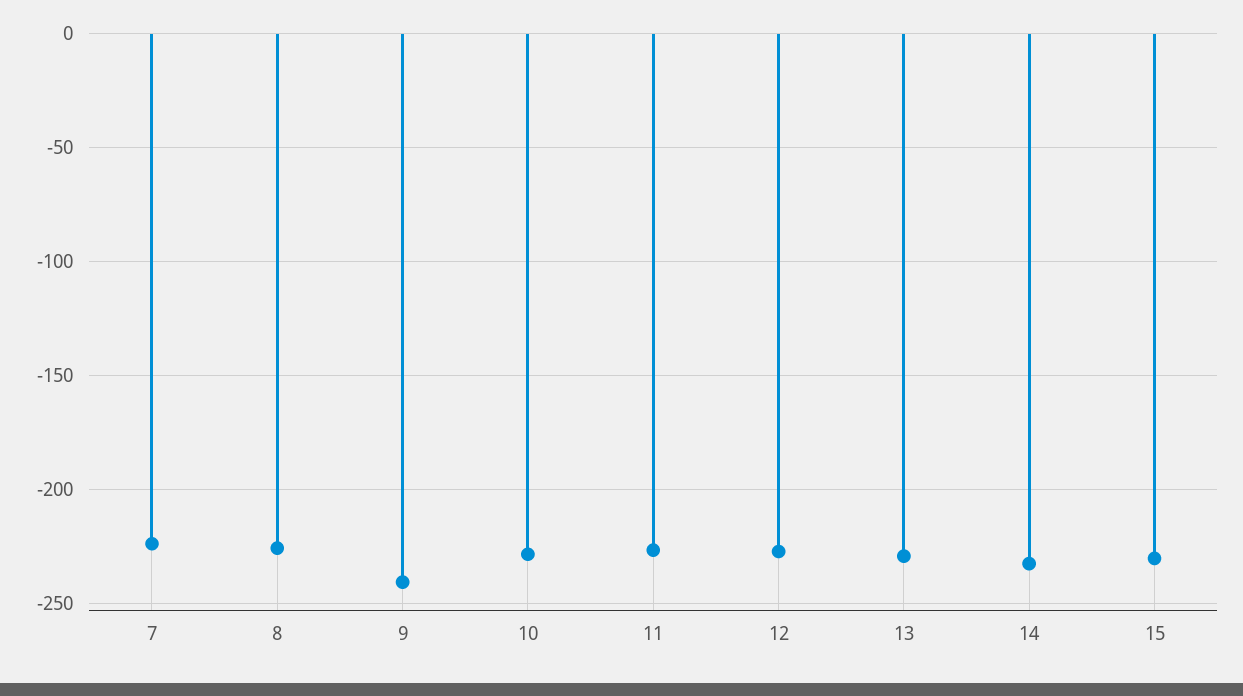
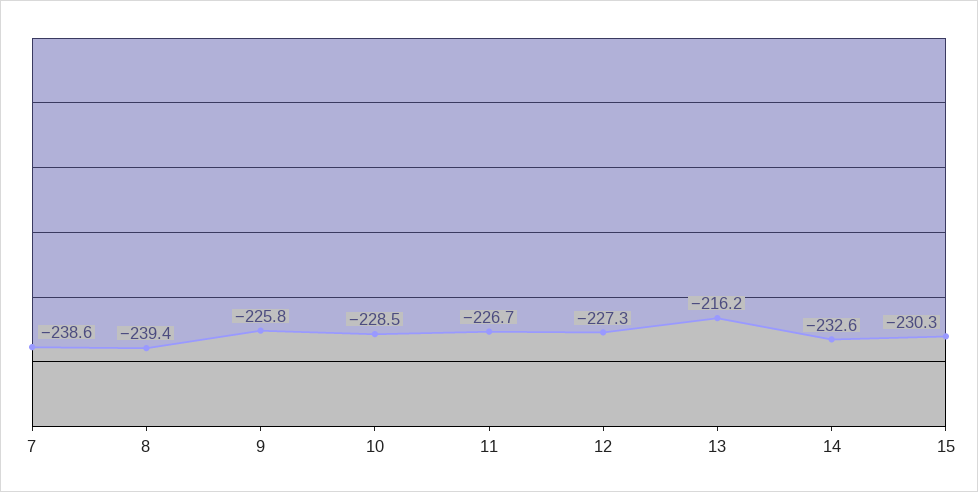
  {
-   "7": -225,
+   "7": -238.6,
-   "8": -225,
+   "8": -239.4,
-   "9": -240,
+   "9": -225.8,
    "10": -228.5,
    "11": -226.7,
    "12": -227.3,
-   "13": -230,
+   "13": -216.2,
    "14": -232.6,
    "15": -230.3
  }

